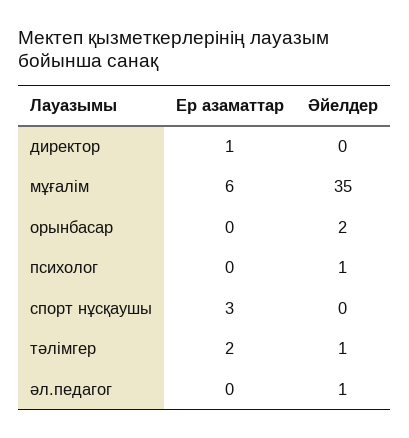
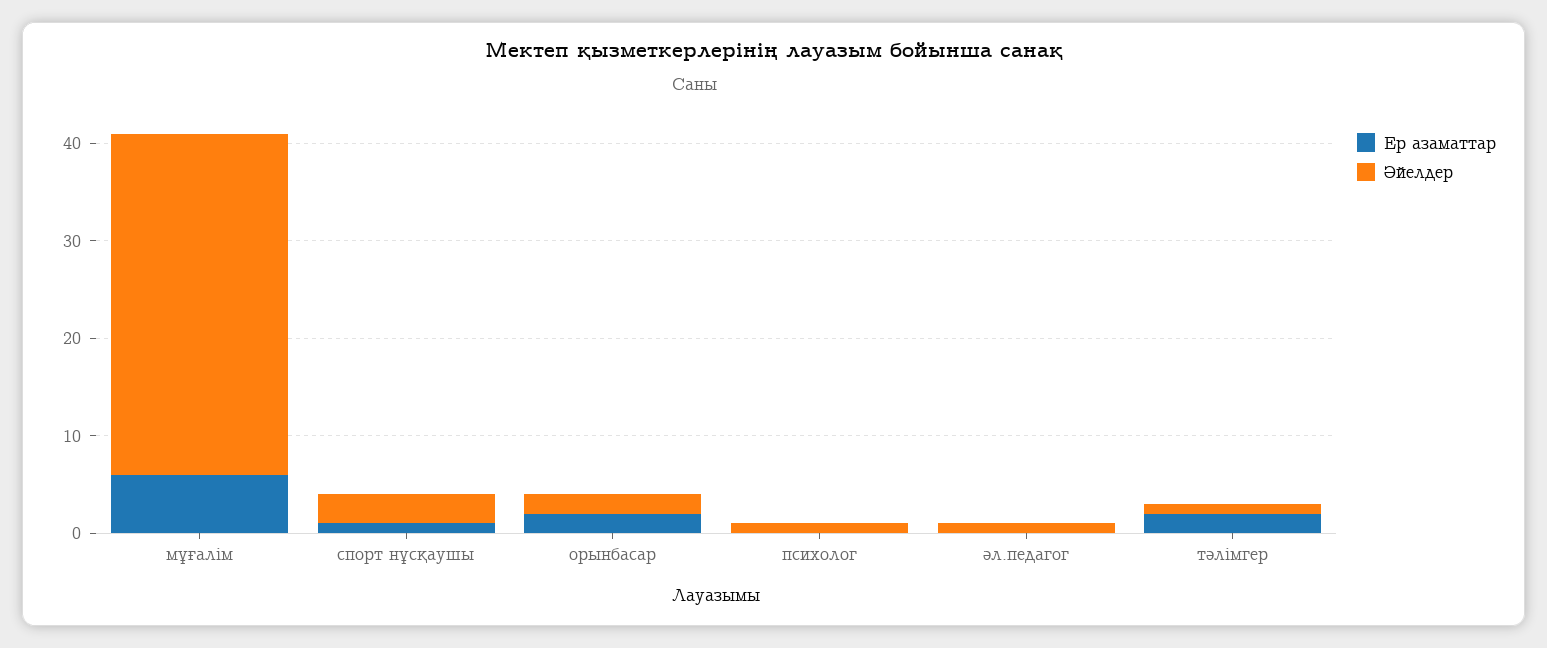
  {
    "Ер азаматтар": {
-     "директор": 1,
      "мұғалім": 6,
-     "орынбасар": 0,
+     "орынбасар": 2,
      "психолог": 0,
-     "спорт нұсқаушы": 3,
+     "спорт нұсқаушы": 1,
      "тәлімгер": 2,
      "әл.педагог": 0
    },
    "Әйелдер": {
-     "директор": 0,
      "мұғалім": 35,
      "орынбасар": 2,
      "психолог": 1,
-     "спорт нұсқаушы": 0,
+     "спорт нұсқаушы": 3,
      "тәлімгер": 1,
      "әл.педагог": 1
    }
  }

